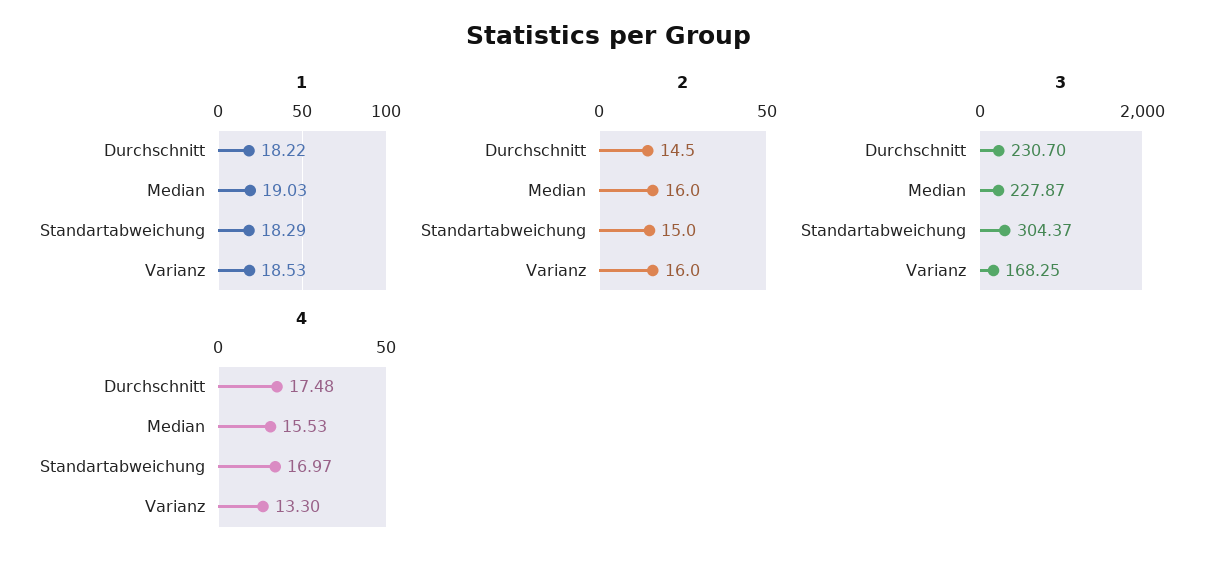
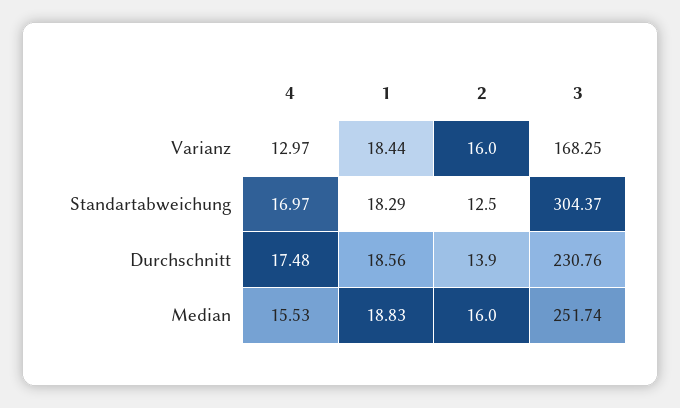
  {
    "1": {
-     "Durchschnitt": 18.22,
+     "Durchschnitt": 18.56,
-     "Median": 19.03,
+     "Median": 18.83,
      "Standartabweichung": 18.29,
-     "Varianz": 18.53
+     "Varianz": 18.44
    },
    "2": {
-     "Durchschnitt": 14.5,
+     "Durchschnitt": 13.9,
      "Median": 16,
-     "Standartabweichung": 15,
+     "Standartabweichung": 12.5,
      "Varianz": 16
    },
    "3": {
-     "Durchschnitt": 230.7,
+     "Durchschnitt": 230.76,
-     "Median": 227.87,
+     "Median": 251.74,
      "Standartabweichung": 304.37,
      "Varianz": 168.25
    },
    "4": {
      "Durchschnitt": 17.48,
      "Median": 15.53,
      "Standartabweichung": 16.97,
-     "Varianz": 13.3
+     "Varianz": 12.97
    }
  }

